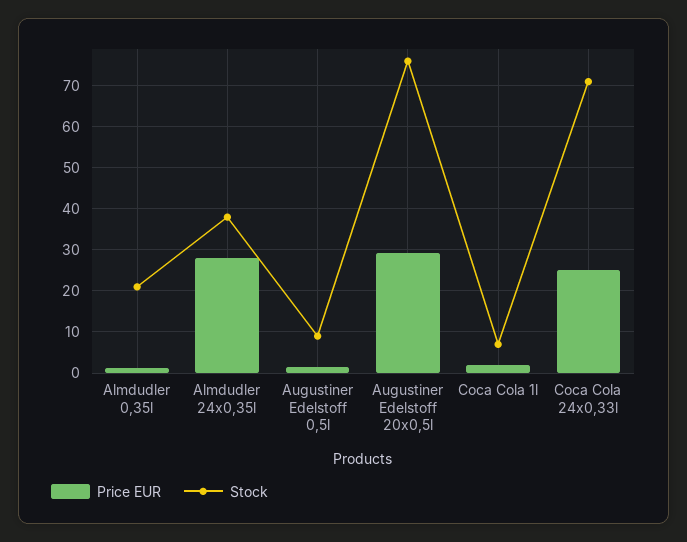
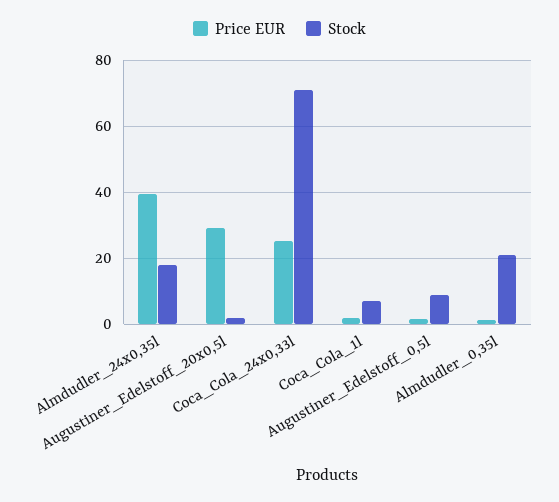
  {
    "Price EUR": {
      "Almdudler 0,35l": 2,
-     "Almdudler 24x0,35l": 28,
+     "Almdudler 24x0,35l": 40,
      "Augustiner Edelstoff 0,5l": 2,
      "Augustiner Edelstoff 20x0,5l": 30,
      "Coca Cola 1l": 2,
      "Coca Cola 24x0,33l": 26
    },
    "Stock": {
      "Almdudler 0,35l": 22,
-     "Almdudler 24x0,35l": 38,
+     "Almdudler 24x0,35l": 18,
      "Augustiner Edelstoff 0,5l": 10,
-     "Augustiner Edelstoff 20x0,5l": 76,
+     "Augustiner Edelstoff 20x0,5l": 2,
      "Coca Cola 1l": 8,
      "Coca Cola 24x0,33l": 72
    }
  }

